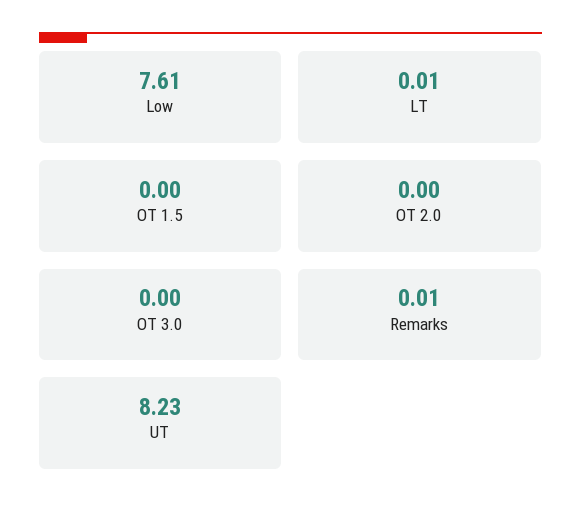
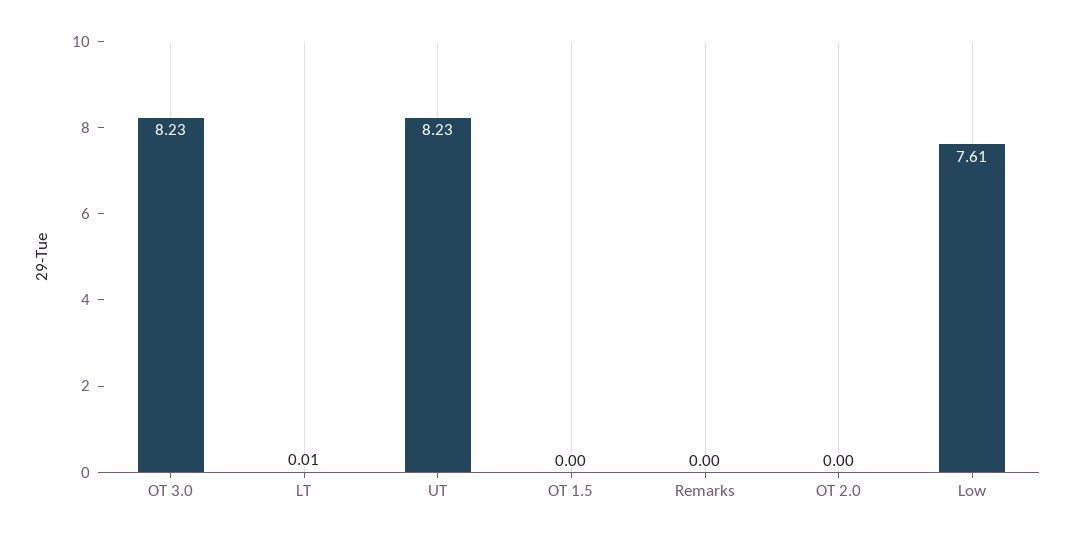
  {
    "Low": 7.61,
    "LT": 0.01,
    "OT 1.5": 0,
    "OT 2.0": 0,
-   "OT 3.0": 0,
+   "OT 3.0": 8.23,
-   "Remarks": 0.01,
+   "Remarks": 0,
    "UT": 8.23
  }

